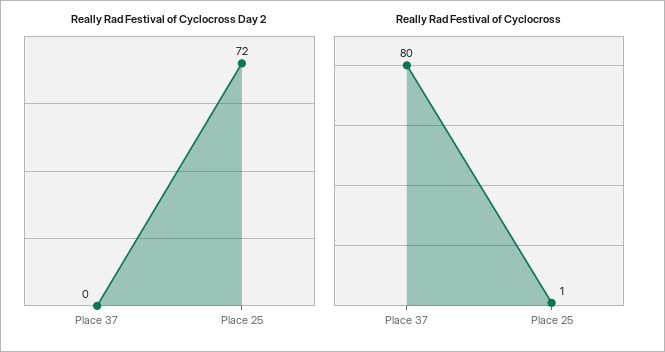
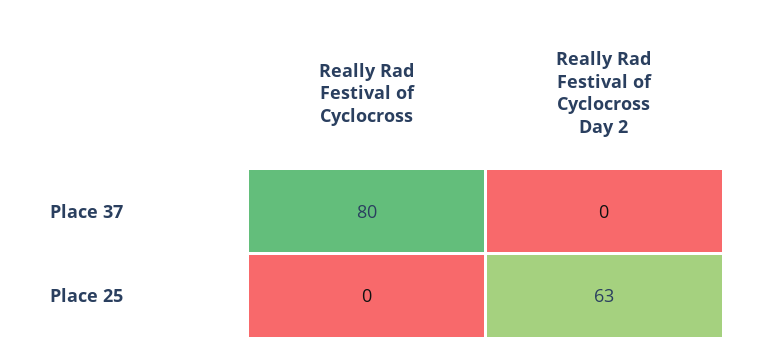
  {
    "Really Rad Festival of Cyclocross Day 2": {
      "Place 37": 0,
-     "Place 25": 72
+     "Place 25": 63
    },
    "Really Rad Festival of Cyclocross": {
      "Place 37": 80,
-     "Place 25": 1
+     "Place 25": 0
    }
  }

